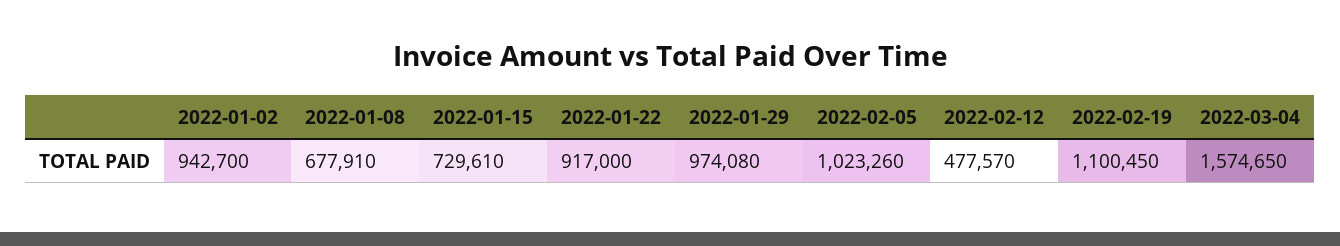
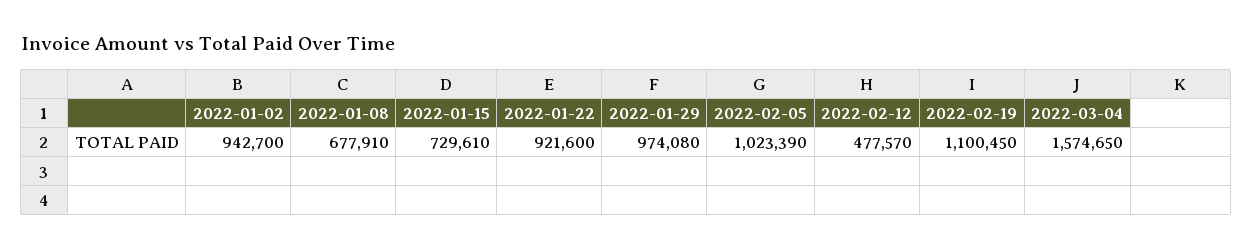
  {
    "2022-01-02": 942700,
    "2022-01-08": 677910,
    "2022-01-15": 729610,
-   "2022-01-22": 917000,
+   "2022-01-22": 921600,
    "2022-01-29": 974080,
-   "2022-02-05": 1023260,
+   "2022-02-05": 1023390,
    "2022-02-12": 477570,
    "2022-02-19": 1100450,
    "2022-03-04": 1574650
  }

